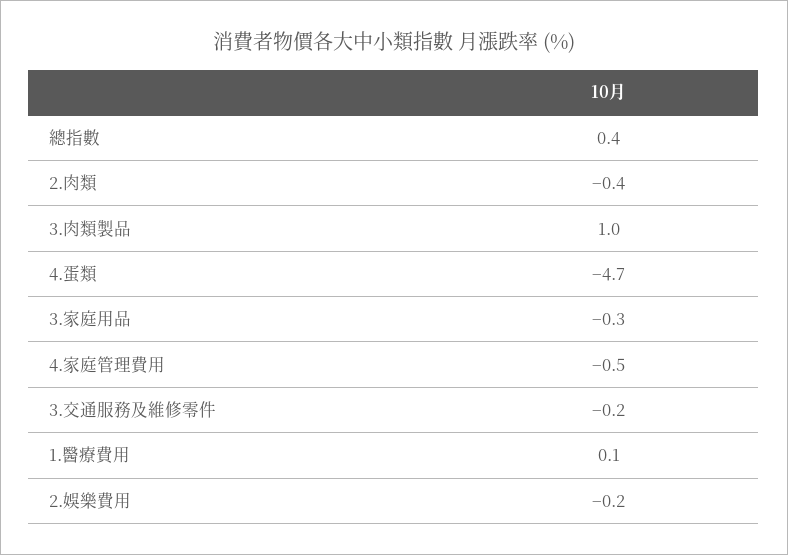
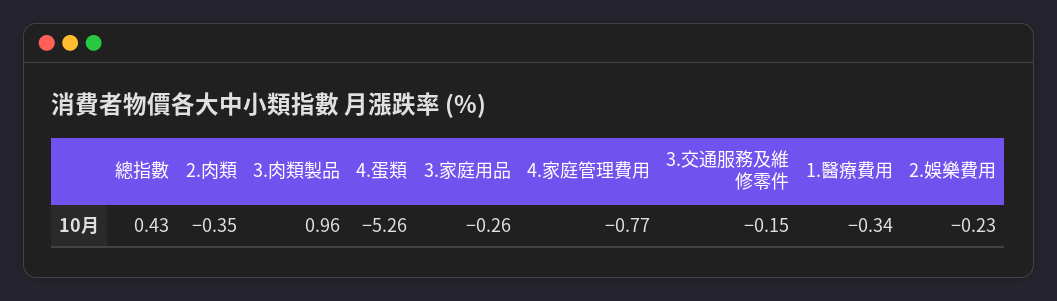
  {
    "總指數": 0.43,
    "2.肉類": -0.35,
    "3.肉類製品": 0.96,
-   "4.蛋類": -4.7,
+   "4.蛋類": -5.26,
    "3.家庭用品": -0.26,
-   "4.家庭管理費用": -0.5,
+   "4.家庭管理費用": -0.77,
    "3.交通服務及維修零件": -0.15,
-   "1.醫療費用": 0.1,
+   "1.醫療費用": -0.34,
    "2.娛樂費用": -0.23
  }

